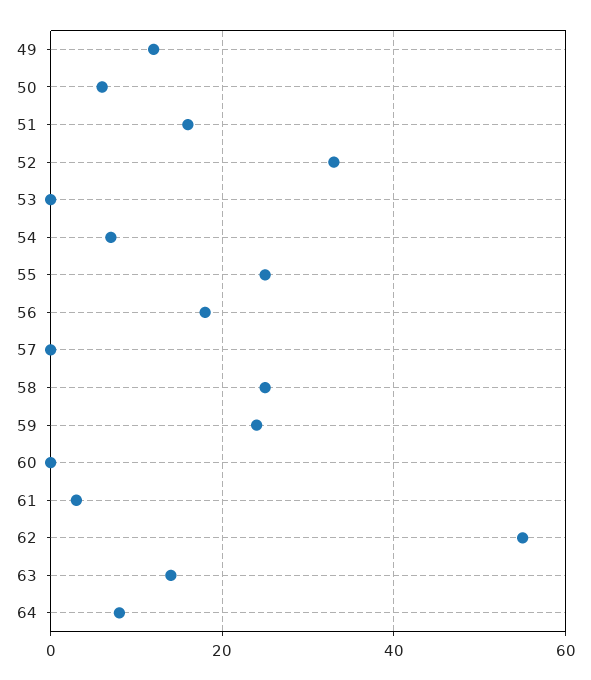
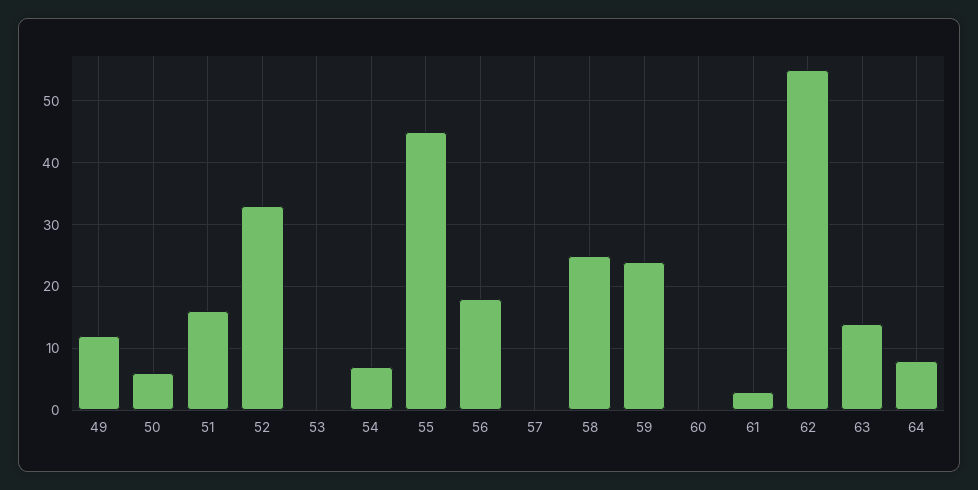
  {
    "49": 12,
    "50": 6,
    "51": 16,
    "52": 33,
    "53": 0,
    "54": 7,
-   "55": 25,
+   "55": 45,
    "56": 18,
    "57": 0,
    "58": 25,
    "59": 24,
    "60": 0,
    "61": 3,
    "62": 55,
    "63": 14,
    "64": 8
  }

